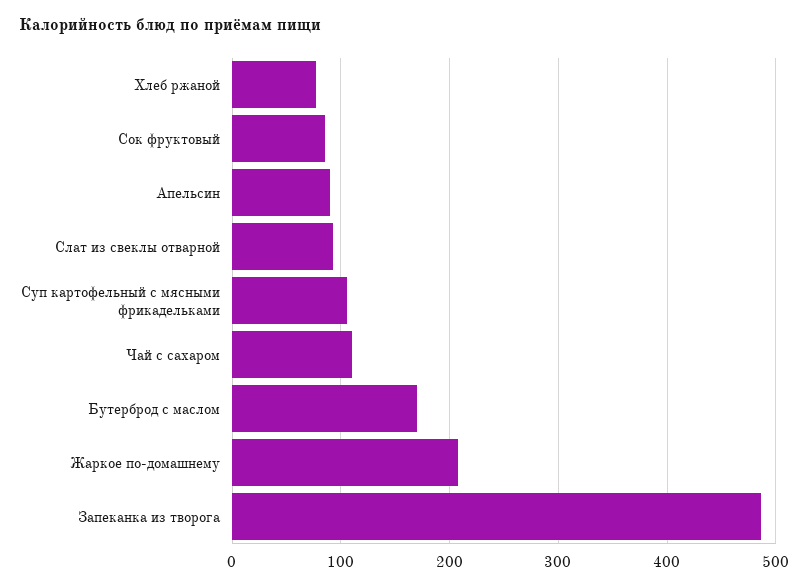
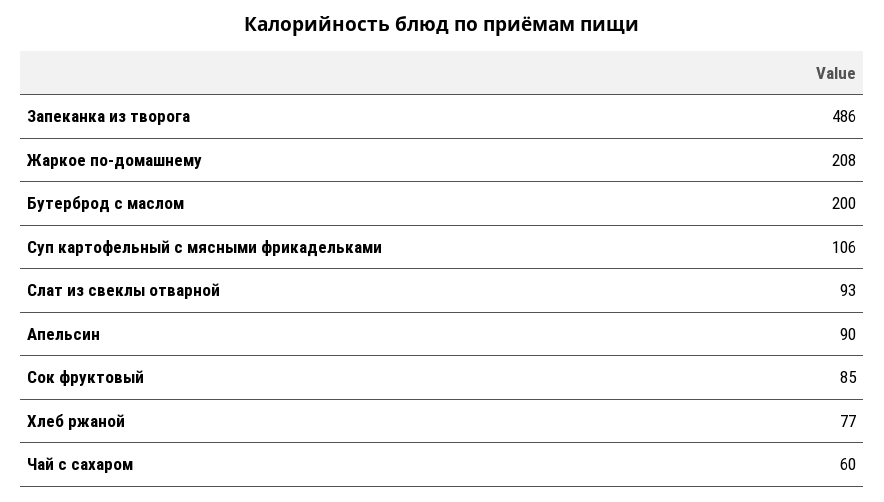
  {
    "Хлеб ржаной": 77,
    "Сок фруктовый": 85,
    "Апельсин": 90,
    "Слат из свеклы отварной": 93,
    "Суп картофельный с мясными фрикадельками": 106,
-   "Чай с сахаром": 110,
+   "Чай с сахаром": 60,
-   "Бутерброд с маслом": 170,
+   "Бутерброд с маслом": 200,
    "Жаркое по-домашнему": 208,
    "Запеканка из творога": 486
  }

